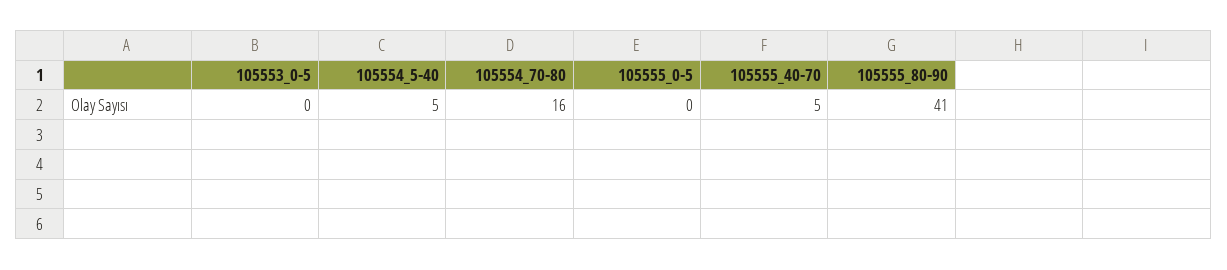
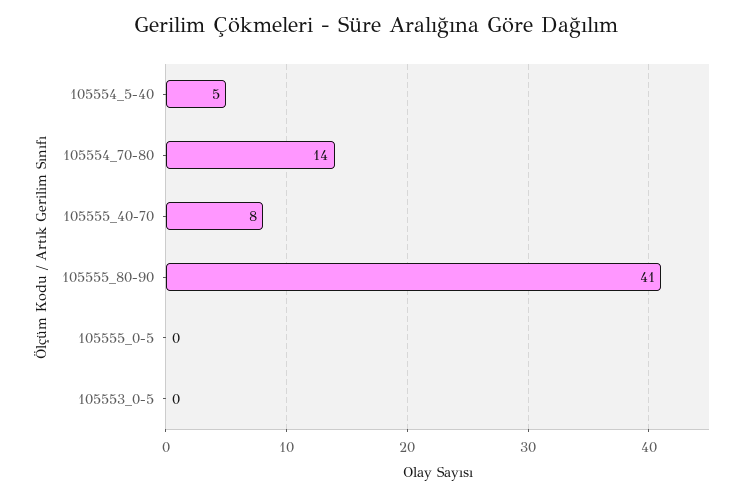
  {
    "105553_0-5": 0,
    "105554_5-40": 5,
-   "105554_70-80": 16,
+   "105554_70-80": 14,
    "105555_0-5": 0,
-   "105555_40-70": 5,
+   "105555_40-70": 8,
    "105555_80-90": 41
  }

